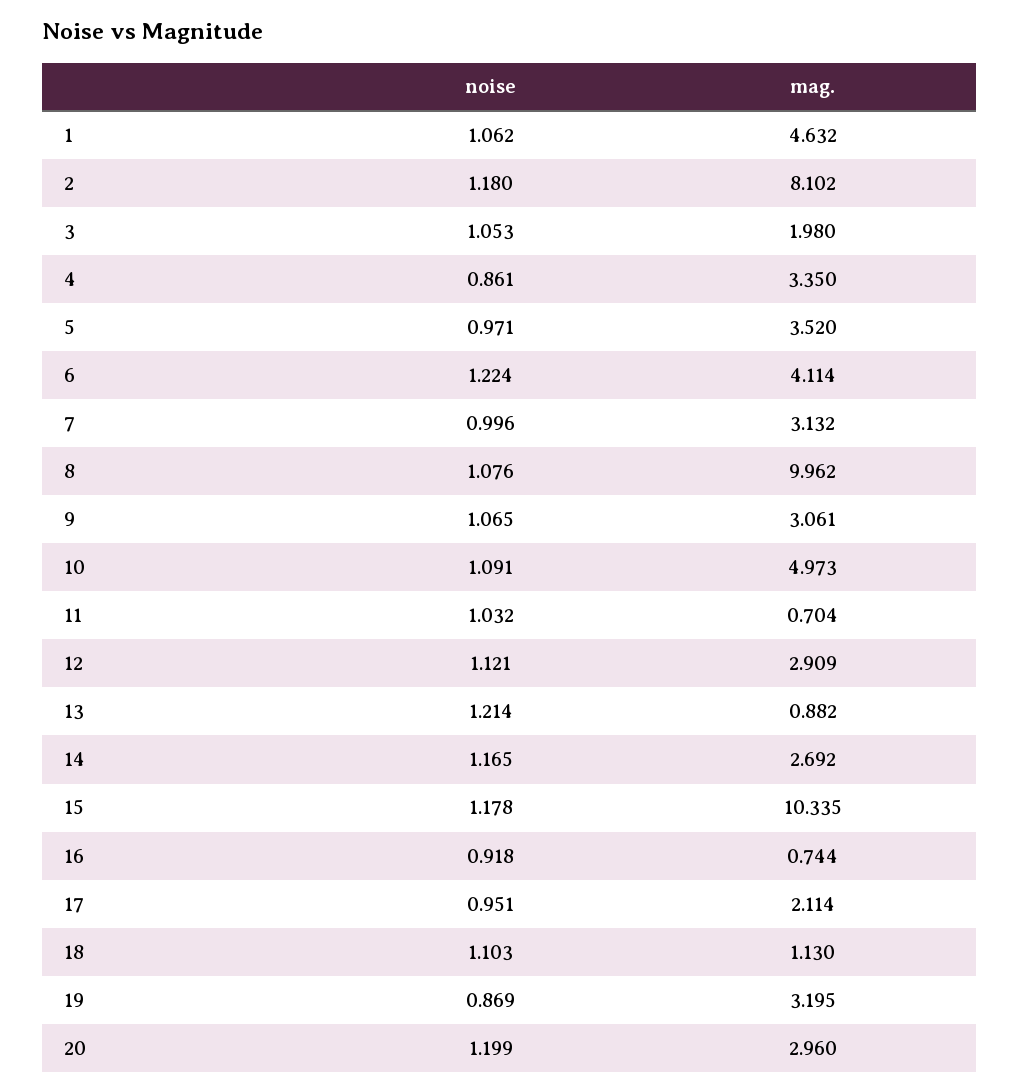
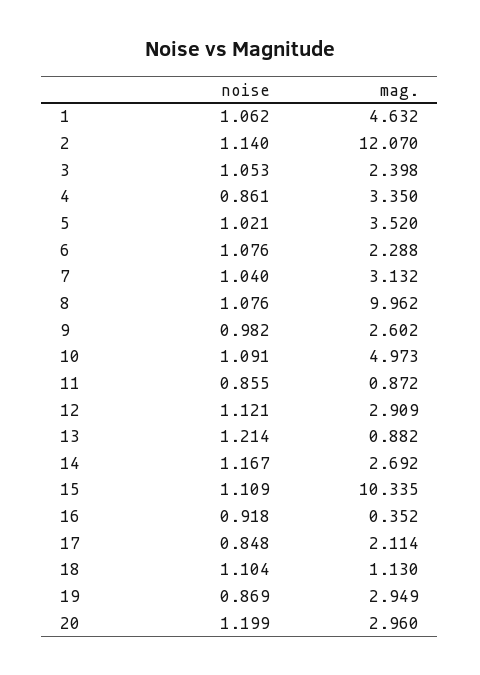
  {
    "noise": {
      "1": 1.062,
-     "2": 1.18,
+     "2": 1.14,
      "3": 1.053,
      "4": 0.861,
-     "5": 0.971,
+     "5": 1.021,
-     "6": 1.224,
+     "6": 1.076,
-     "7": 0.996,
+     "7": 1.04,
      "8": 1.076,
-     "9": 1.065,
+     "9": 0.982,
      "10": 1.091,
-     "11": 1.032,
+     "11": 0.855,
      "12": 1.121,
      "13": 1.214,
-     "14": 1.165,
+     "14": 1.167,
-     "15": 1.178,
+     "15": 1.109,
      "16": 0.918,
-     "17": 0.951,
+     "17": 0.848,
-     "18": 1.103,
+     "18": 1.104,
      "19": 0.869,
      "20": 1.199
    },
    "mag.": {
      "1": 4.632,
-     "2": 8.102,
+     "2": 12.07,
-     "3": 1.98,
+     "3": 2.398,
      "4": 3.35,
      "5": 3.52,
-     "6": 4.114,
+     "6": 2.288,
      "7": 3.132,
      "8": 9.962,
-     "9": 3.061,
+     "9": 2.602,
      "10": 4.973,
-     "11": 0.704,
+     "11": 0.872,
      "12": 2.909,
      "13": 0.882,
      "14": 2.692,
      "15": 10.335,
-     "16": 0.744,
+     "16": 0.352,
      "17": 2.114,
      "18": 1.13,
-     "19": 3.195,
+     "19": 2.949,
      "20": 2.96
    }
  }

